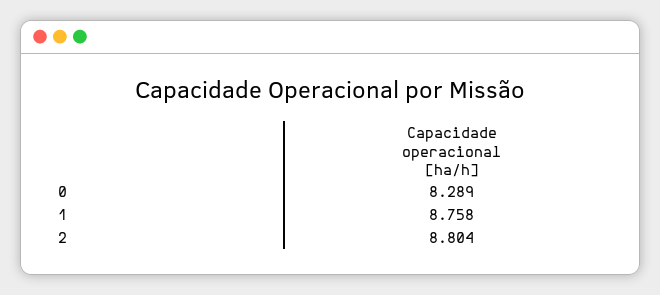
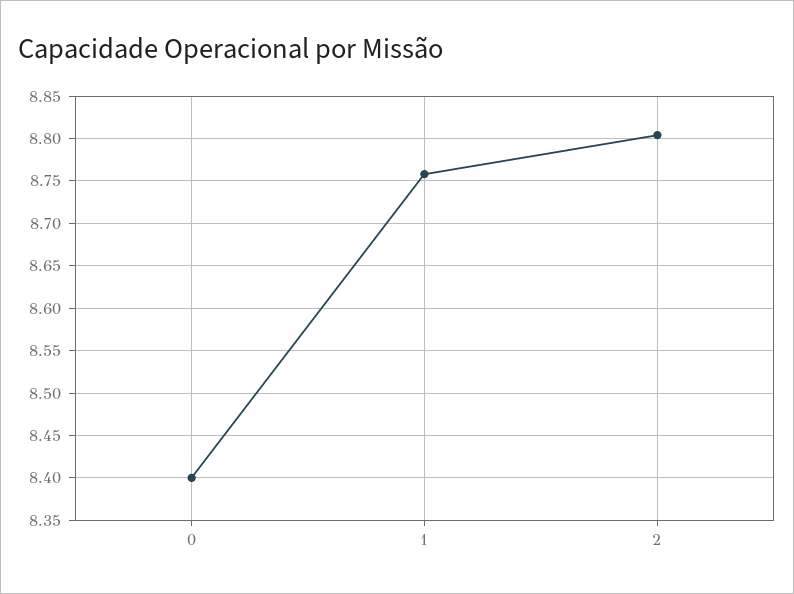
  {
-   "0": 8.289,
+   "0": 8.4,
    "1": 8.758,
    "2": 8.804
  }

